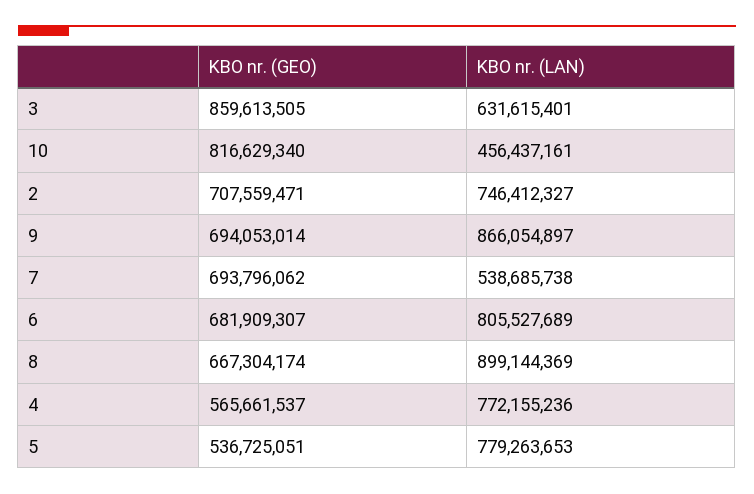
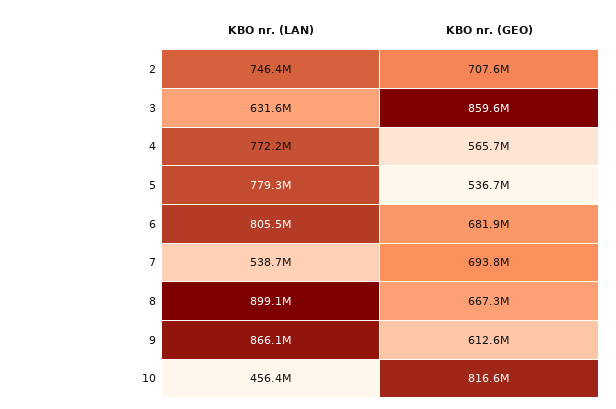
  {
    "KBO nr. (GEO)": {
      "3": 859613505,
      "10": 816629340,
      "2": 707559471,
-     "9": 694053014,
+     "9": 612600000,
      "7": 693796062,
      "6": 681909307,
      "8": 667304174,
      "4": 565661537,
      "5": 536725051
    },
    "KBO nr. (LAN)": {
      "3": 631615401,
      "10": 456437161,
      "2": 746412327,
      "9": 866054897,
      "7": 538685738,
      "6": 805527689,
      "8": 899144369,
      "4": 772155236,
      "5": 779263653
    }
  }

